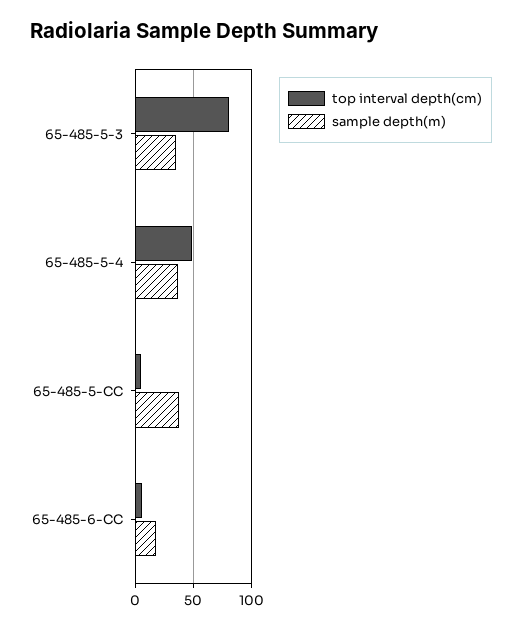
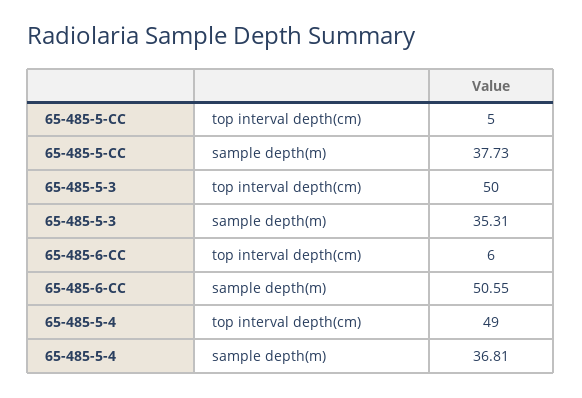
  {
    "top interval depth(cm)": {
-     "65-485-5-3": 80,
+     "65-485-5-3": 50,
      "65-485-5-4": 49,
      "65-485-5-CC": 5,
      "65-485-6-CC": 6
    },
    "sample depth(m)": {
      "65-485-5-3": 35.31,
      "65-485-5-4": 36.81,
      "65-485-5-CC": 37.73,
-     "65-485-6-CC": 20
+     "65-485-6-CC": 50.55
    }
  }

